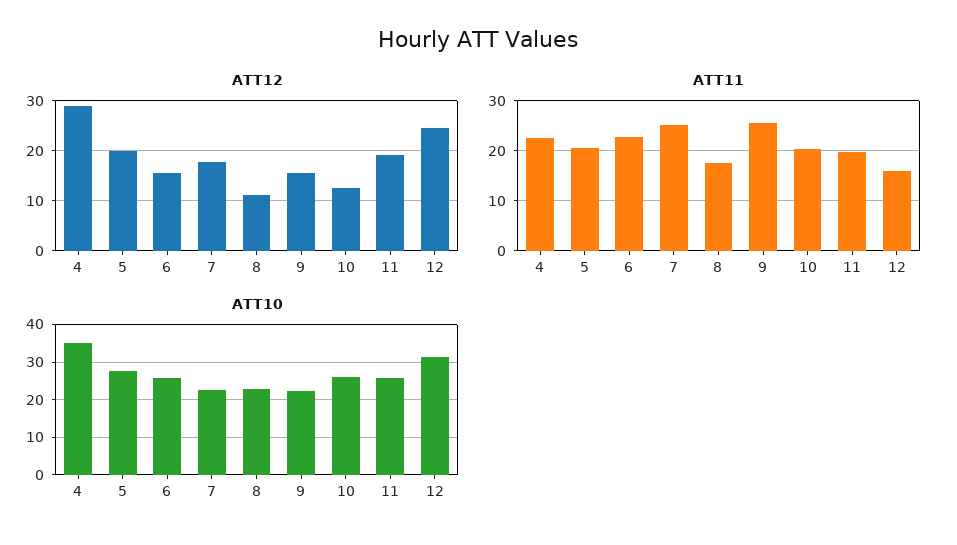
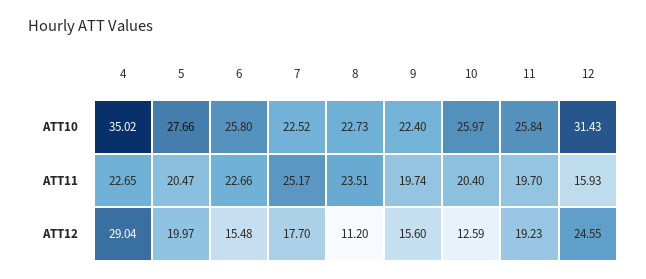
  {
    "ATT12": {
      "4": 29.04,
      "5": 19.97,
      "6": 15.48,
      "7": 17.7,
      "8": 11.2,
      "9": 15.6,
      "10": 12.59,
      "11": 19.23,
      "12": 24.55
    },
    "ATT11": {
      "4": 22.65,
      "5": 20.47,
      "6": 22.66,
      "7": 25.17,
-     "8": 18,
+     "8": 23.51,
-     "9": 26,
+     "9": 19.74,
      "10": 20.4,
      "11": 19.7,
      "12": 15.93
    },
    "ATT10": {
      "4": 35.02,
      "5": 27.66,
      "6": 25.8,
      "7": 22.52,
      "8": 22.73,
      "9": 22.4,
      "10": 25.97,
      "11": 25.84,
      "12": 31.43
    }
  }

